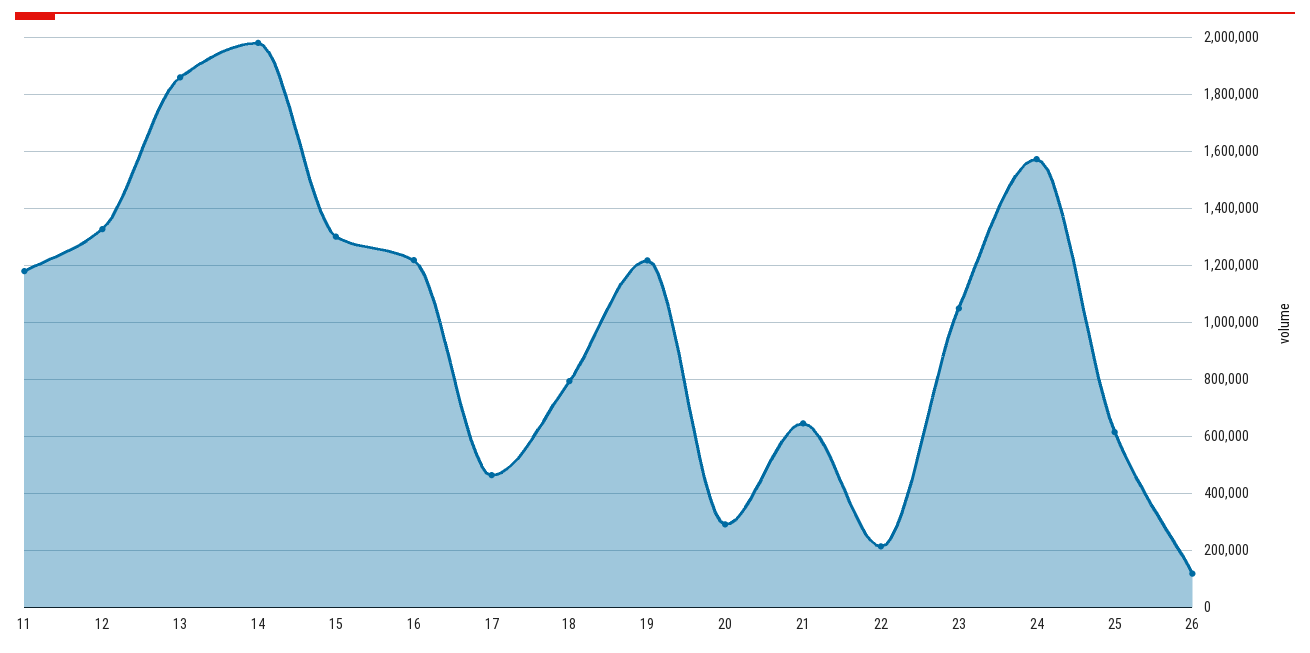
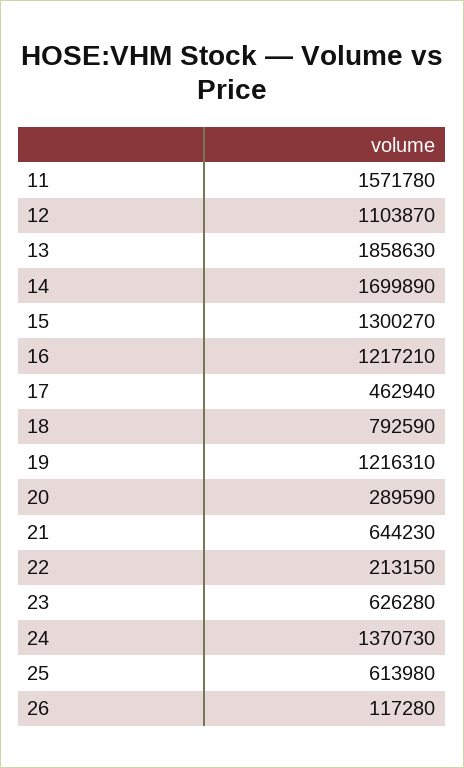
  {
-   "11": 1175000,
+   "11": 1571780,
-   "12": 1325000,
+   "12": 1103870,
    "13": 1858630,
-   "14": 1975000,
+   "14": 1699890,
    "15": 1300270,
    "16": 1217210,
    "17": 462940,
    "18": 792590,
    "19": 1216310,
    "20": 289590,
    "21": 644230,
    "22": 213150,
-   "23": 1050000,
+   "23": 626280,
-   "24": 1575000,
+   "24": 1370730,
    "25": 613980,
    "26": 117280
  }

